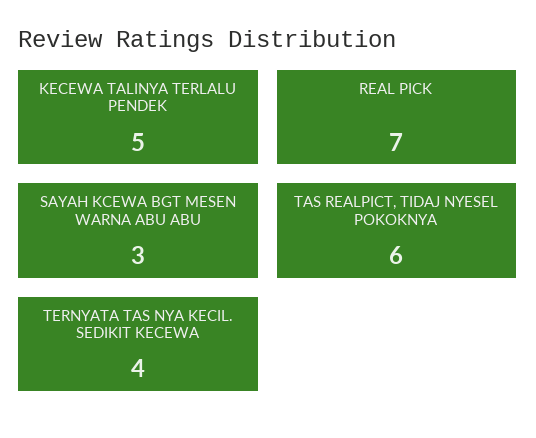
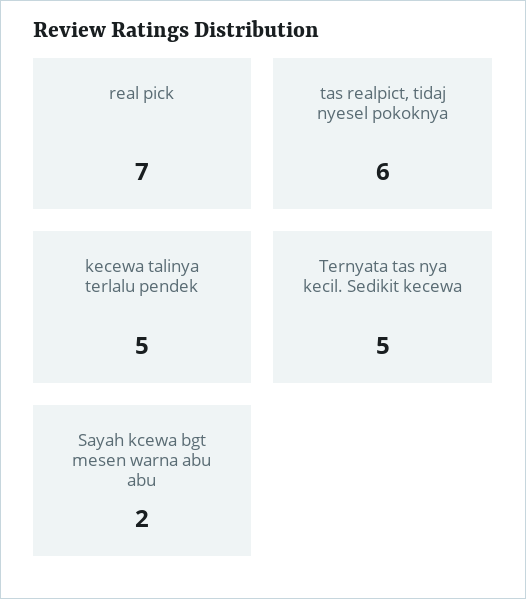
  {
    "KECEWA TALINYA TERLALU PENDEK": 5,
    "REAL PICK": 7,
-   "SAYAH KCEWA BGT MESEN WARNA ABU ABU": 3,
+   "SAYAH KCEWA BGT MESEN WARNA ABU ABU": 2,
    "TAS REALPICT, TIDAJ NYESEL POKOKNYA": 6,
-   "TERNYATA TAS NYA KECIL. SEDIKIT KECEWA": 4
+   "TERNYATA TAS NYA KECIL. SEDIKIT KECEWA": 5
  }

